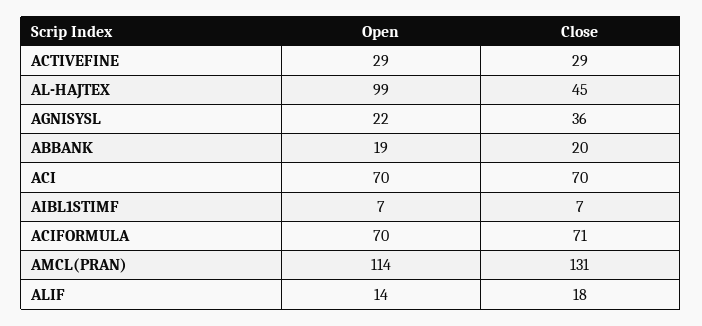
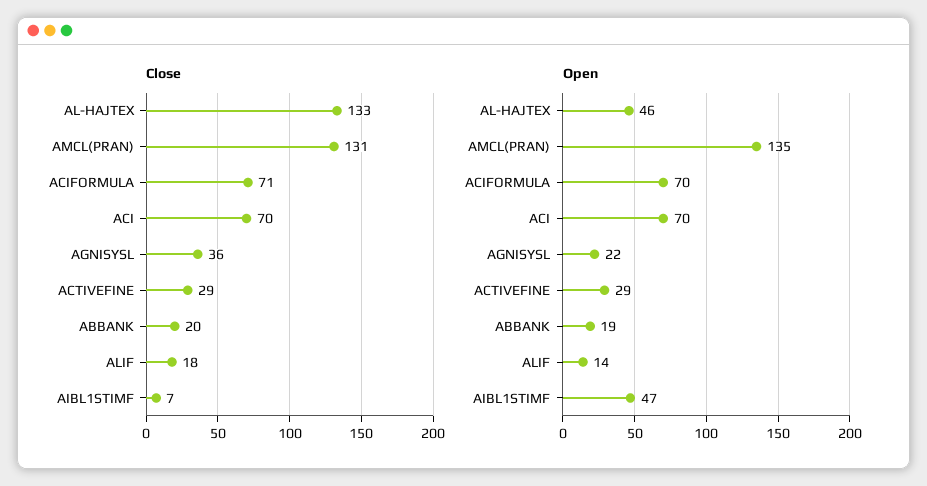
  {
    "Open": {
      "ACTIVEFINE": 29,
-     "AL-HAJTEX": 99,
+     "AL-HAJTEX": 46,
      "AGNISYSL": 22,
      "ABBANK": 19,
      "ACI": 70,
-     "AIBL1STIMF": 7,
+     "AIBL1STIMF": 47,
      "ACIFORMULA": 70,
-     "AMCL(PRAN)": 114,
+     "AMCL(PRAN)": 135,
      "ALIF": 14
    },
    "Close": {
      "ACTIVEFINE": 29,
-     "AL-HAJTEX": 45,
+     "AL-HAJTEX": 133,
      "AGNISYSL": 36,
      "ABBANK": 20,
      "ACI": 70,
      "AIBL1STIMF": 7,
      "ACIFORMULA": 71,
      "AMCL(PRAN)": 131,
      "ALIF": 18
    }
  }

